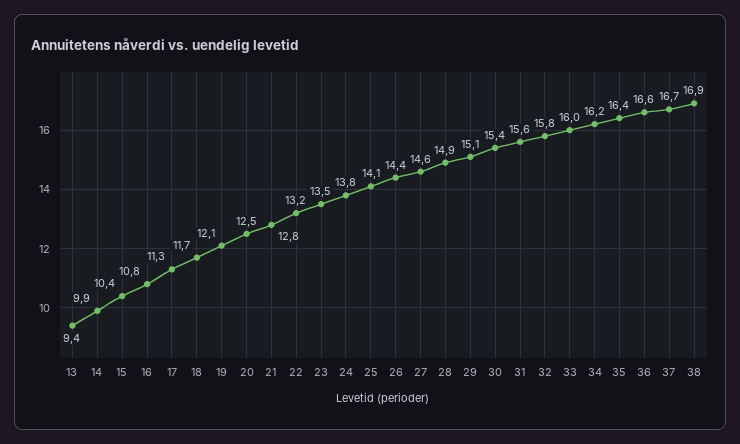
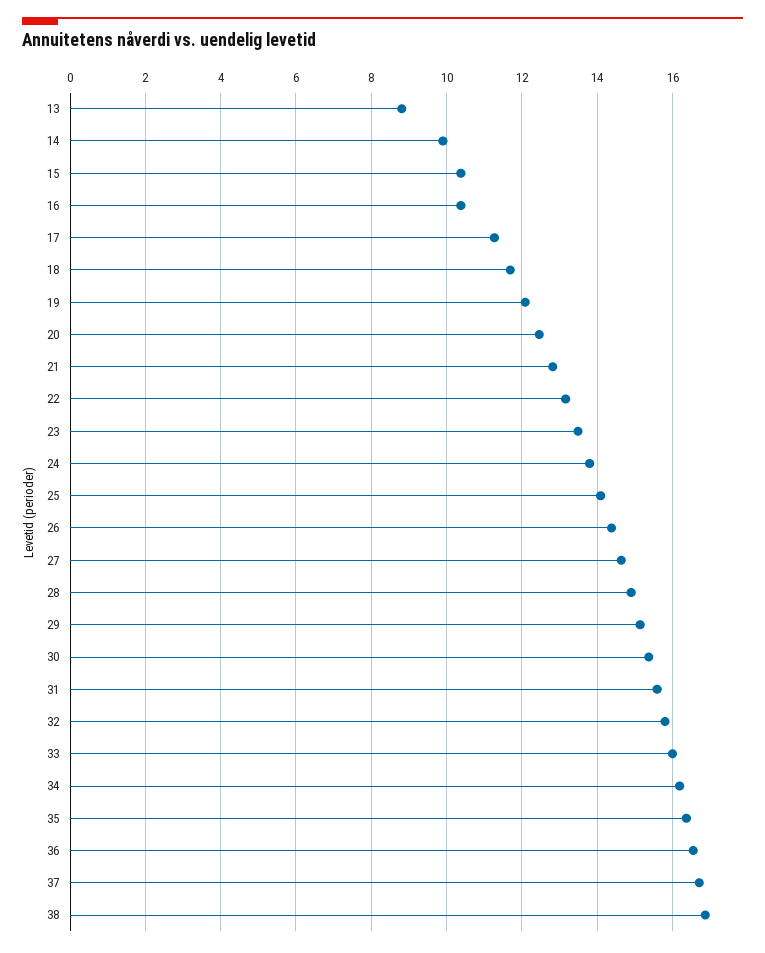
  {
-   "13": 9.4,
+   "13": 8.8,
    "14": 9.9,
    "15": 10.4,
-   "16": 10.8,
+   "16": 10.4,
    "17": 11.3,
    "18": 11.7,
    "19": 12.1,
    "20": 12.5,
    "21": 12.8,
    "22": 13.2,
    "23": 13.5,
    "24": 13.8,
    "25": 14.1,
    "26": 14.4,
    "27": 14.6,
    "28": 14.9,
    "29": 15.1,
    "30": 15.4,
    "31": 15.6,
    "32": 15.8,
    "33": 16,
    "34": 16.2,
    "35": 16.4,
    "36": 16.6,
    "37": 16.7,
    "38": 16.9
  }

